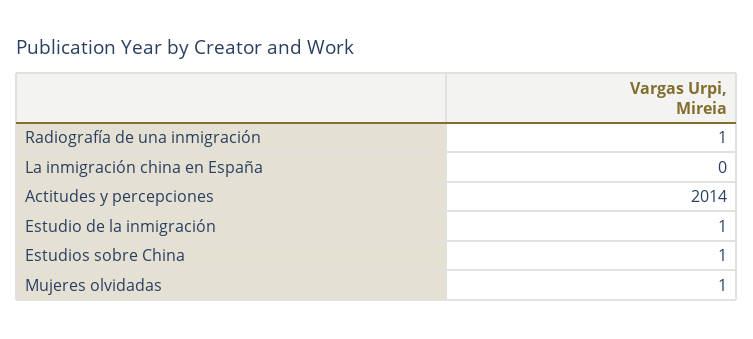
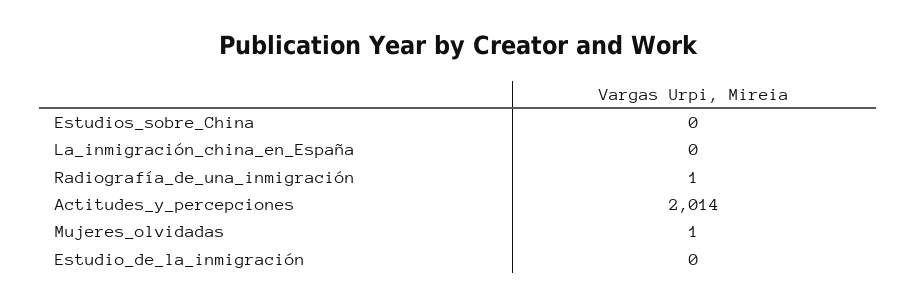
  {
    "Radiografía de una inmigración": 1,
    "La inmigración china en España": 0,
    "Actitudes y percepciones": 2014,
-   "Estudio de la inmigración": 1,
+   "Estudio de la inmigración": 0,
-   "Estudios sobre China": 1,
+   "Estudios sobre China": 0,
    "Mujeres olvidadas": 1
  }

